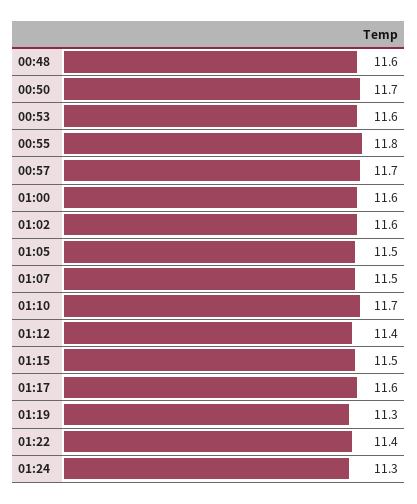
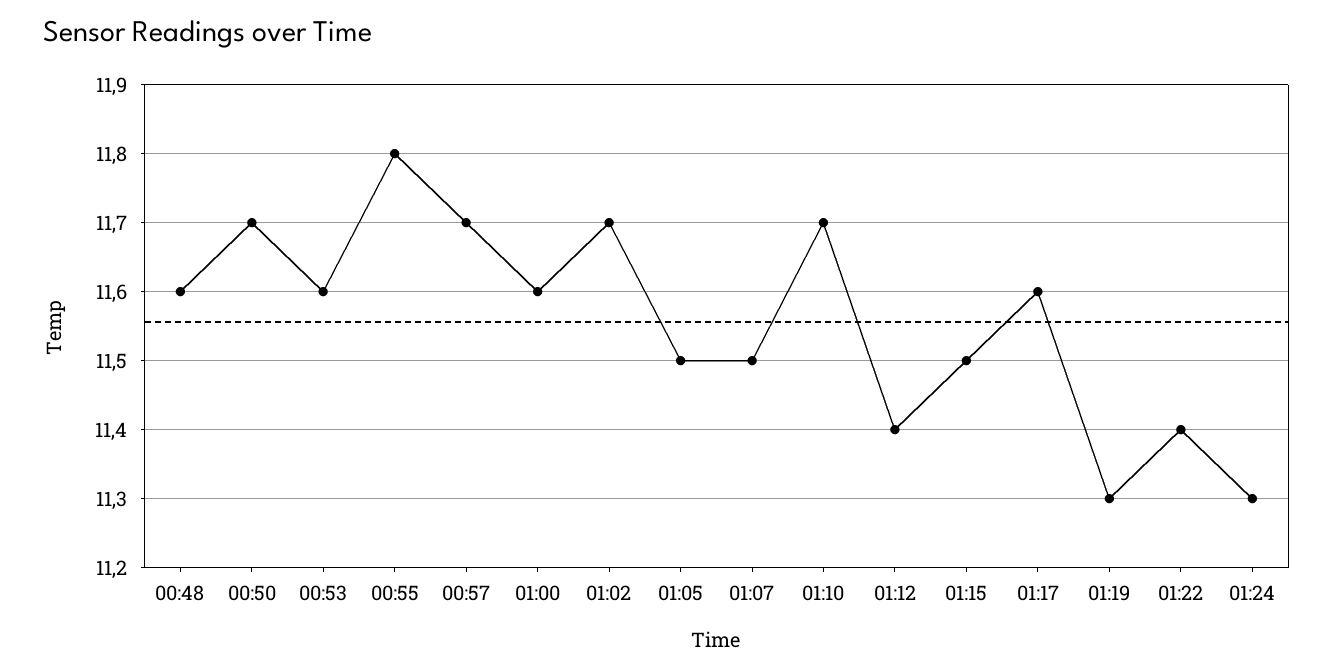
  {
    "00:48": 11.6,
    "00:50": 11.7,
    "00:53": 11.6,
    "00:55": 11.8,
    "00:57": 11.7,
    "01:00": 11.6,
-   "01:02": 11.6,
+   "01:02": 11.7,
    "01:05": 11.5,
    "01:07": 11.5,
    "01:10": 11.7,
    "01:12": 11.4,
    "01:15": 11.5,
    "01:17": 11.6,
    "01:19": 11.3,
    "01:22": 11.4,
    "01:24": 11.3
  }

